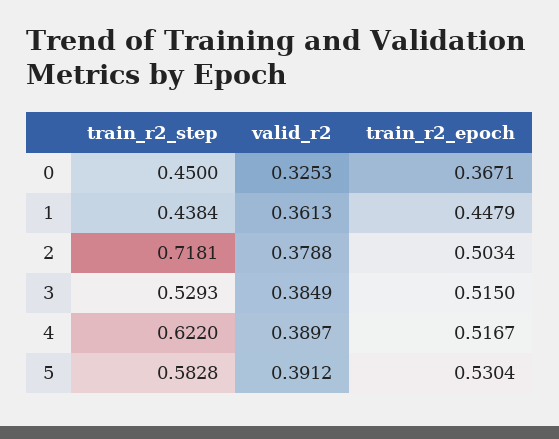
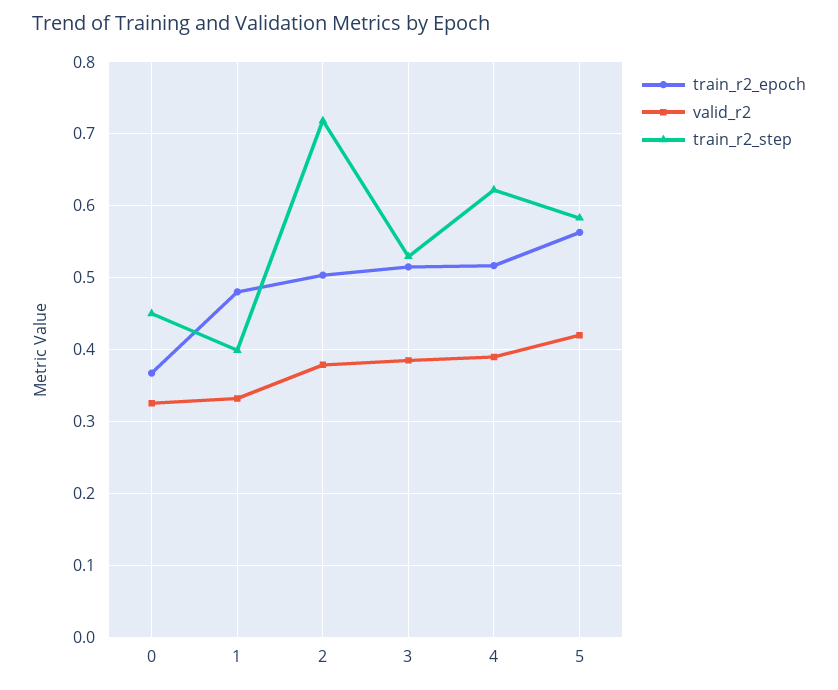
  {
    "train_r2_step": {
      "0": 0.45,
-     "1": 0.4384,
+     "1": 0.4,
      "2": 0.7181,
      "3": 0.5293,
      "4": 0.622,
      "5": 0.5828
    },
    "valid_r2": {
      "0": 0.3253,
-     "1": 0.3613,
+     "1": 0.33,
      "2": 0.3788,
      "3": 0.3849,
      "4": 0.3897,
-     "5": 0.3912
+     "5": 0.42
    },
    "train_r2_epoch": {
      "0": 0.3671,
-     "1": 0.4479,
+     "1": 0.48,
      "2": 0.5034,
      "3": 0.515,
      "4": 0.5167,
-     "5": 0.5304
+     "5": 0.56
    }
  }

